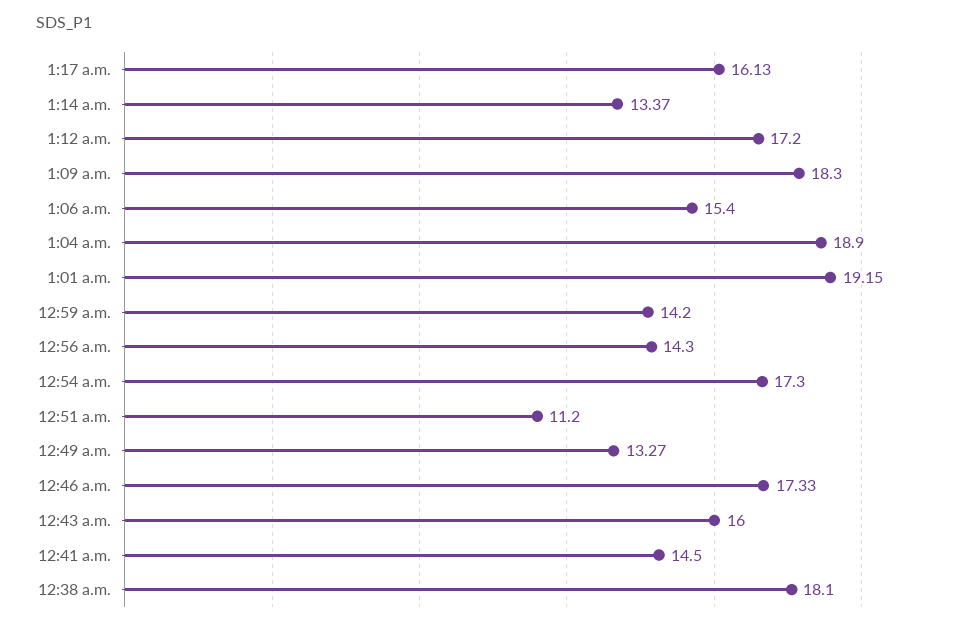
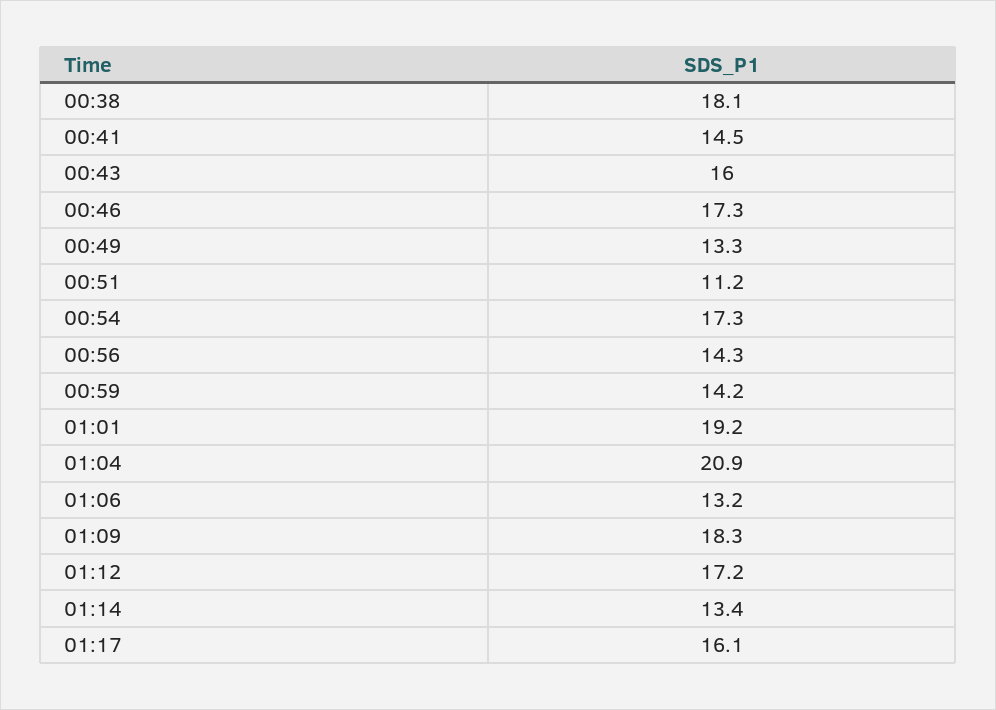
  {
    "1:17 a.m.": 16.13,
    "1:14 a.m.": 13.37,
    "1:12 a.m.": 17.2,
    "1:09 a.m.": 18.3,
-   "1:06 a.m.": 15.4,
+   "1:06 a.m.": 13.2,
-   "1:04 a.m.": 18.9,
+   "1:04 a.m.": 20.9,
    "1:01 a.m.": 19.15,
    "12:59 a.m.": 14.2,
    "12:56 a.m.": 14.3,
    "12:54 a.m.": 17.3,
    "12:51 a.m.": 11.2,
    "12:49 a.m.": 13.27,
    "12:46 a.m.": 17.33,
    "12:43 a.m.": 16,
    "12:41 a.m.": 14.5,
    "12:38 a.m.": 18.1
  }

